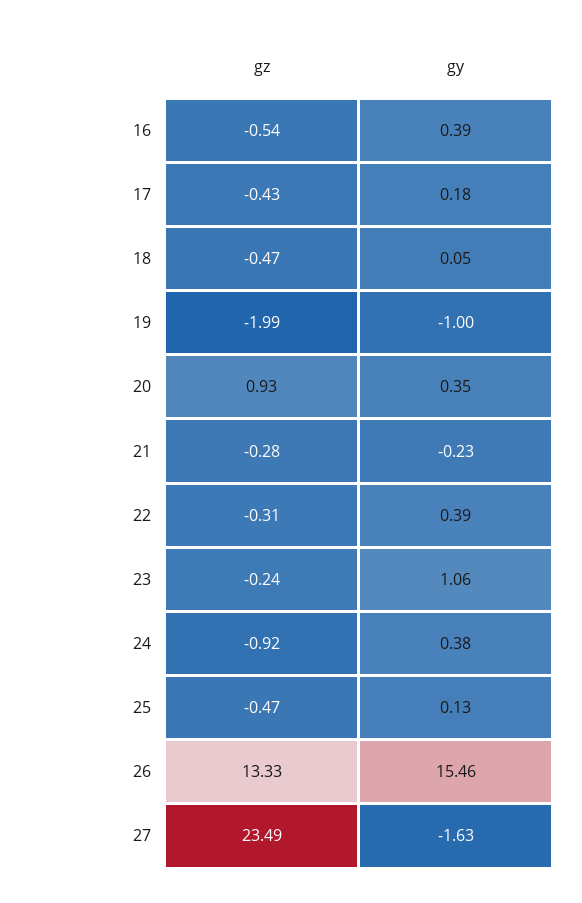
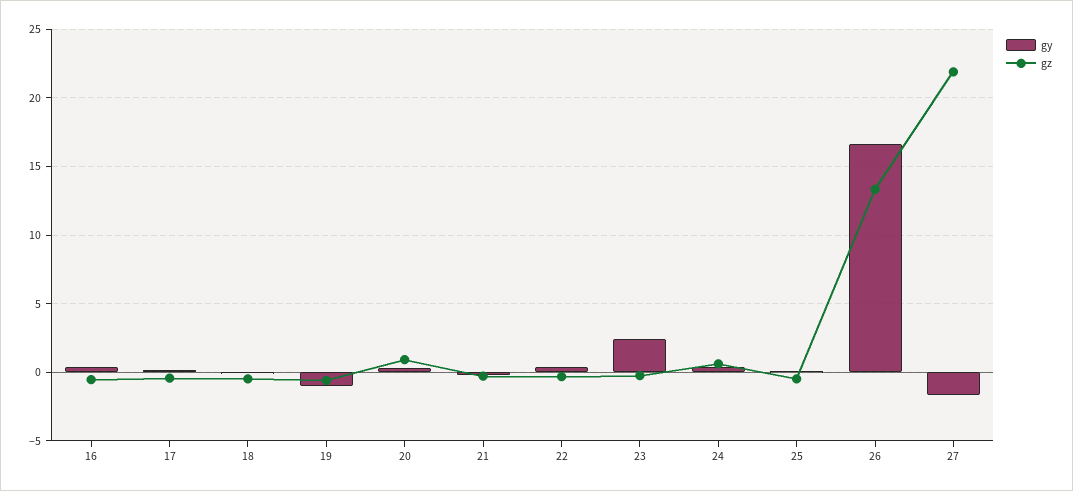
  {
    "gz": {
      "16": -0.54,
      "17": -0.43,
      "18": -0.47,
-     "19": -1.99,
+     "19": -0.5,
      "20": 0.93,
      "21": -0.28,
      "22": -0.31,
      "23": -0.24,
-     "24": -0.92,
+     "24": 0.5,
      "25": -0.47,
      "26": 13.33,
-     "27": 23.49
+     "27": 22
    },
    "gy": {
      "16": 0.39,
      "17": 0.18,
      "18": 0.05,
      "19": -1,
      "20": 0.35,
      "21": -0.23,
      "22": 0.39,
-     "23": 1.06,
+     "23": 2.5,
      "24": 0.38,
      "25": 0.13,
-     "26": 15.46,
+     "26": 16.5,
      "27": -1.63
    }
  }

